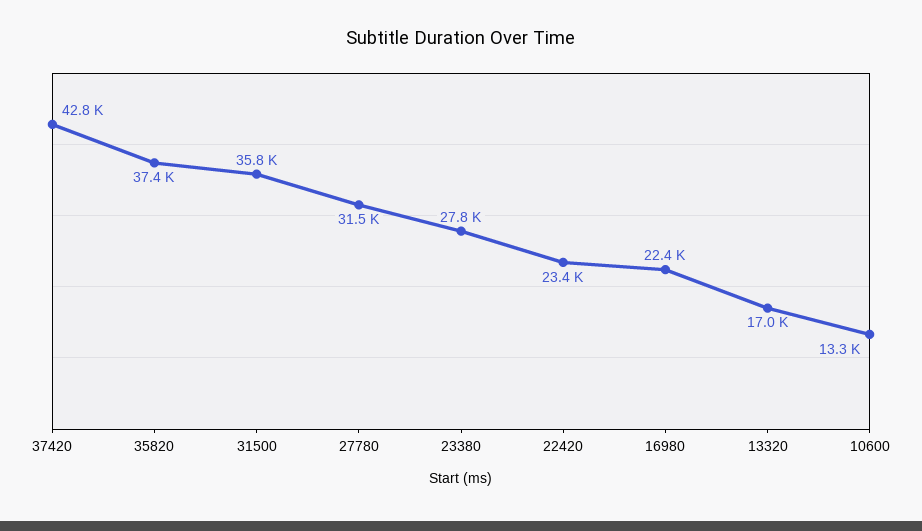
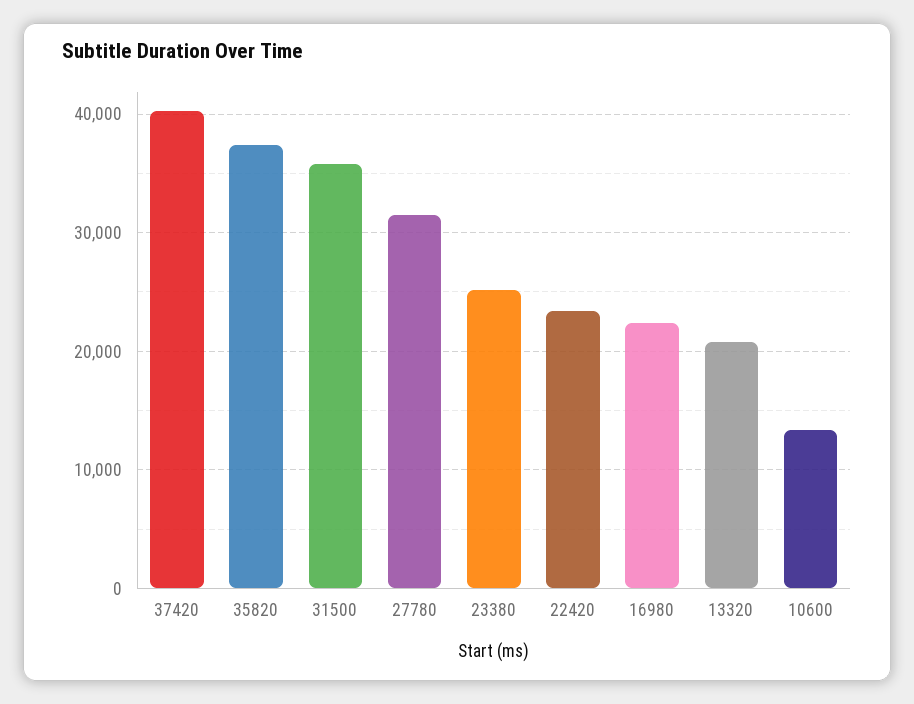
  {
-   "37420": 42800,
+   "37420": 40000,
    "35820": 37400,
    "31500": 35800,
    "27780": 31500,
-   "23380": 27800,
+   "23380": 25000,
    "22420": 23400,
    "16980": 22400,
-   "13320": 17000,
+   "13320": 21000,
    "10600": 13300
  }

